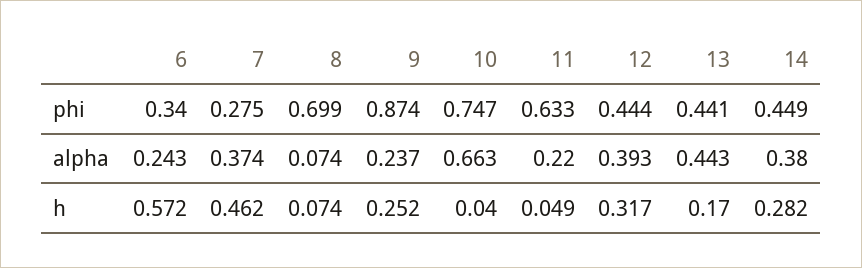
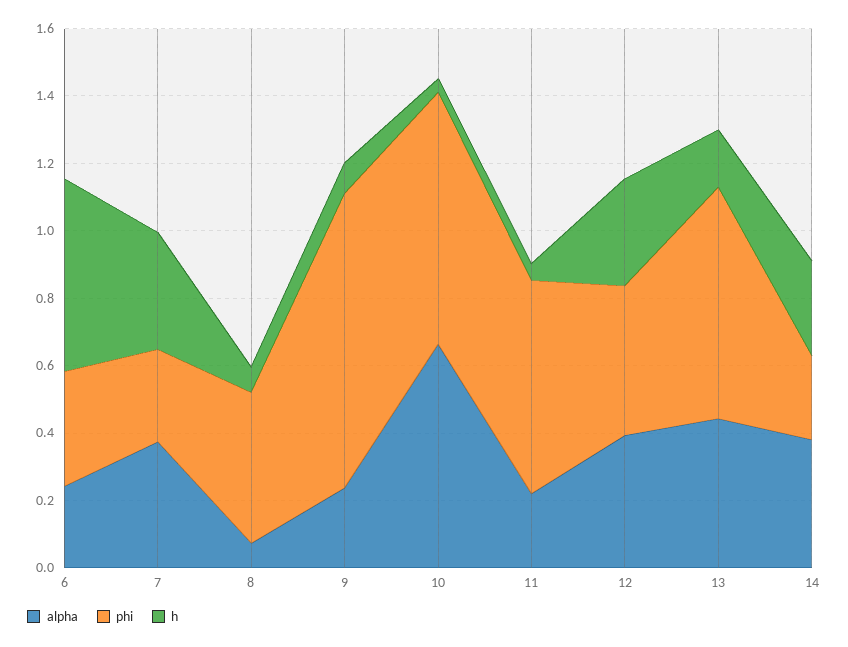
  {
    "phi": {
      "6": 0.34,
      "7": 0.275,
-     "8": 0.699,
+     "8": 0.45,
      "9": 0.874,
      "10": 0.747,
      "11": 0.633,
      "12": 0.444,
-     "13": 0.441,
+     "13": 0.7,
-     "14": 0.449
+     "14": 0.25
    },
    "alpha": {
      "6": 0.243,
      "7": 0.374,
      "8": 0.074,
      "9": 0.237,
      "10": 0.663,
      "11": 0.22,
      "12": 0.393,
      "13": 0.443,
      "14": 0.38
    },
    "h": {
      "6": 0.572,
-     "7": 0.462,
+     "7": 0.35,
      "8": 0.074,
-     "9": 0.252,
+     "9": 0.1,
      "10": 0.04,
      "11": 0.049,
      "12": 0.317,
      "13": 0.17,
      "14": 0.282
    }
  }

